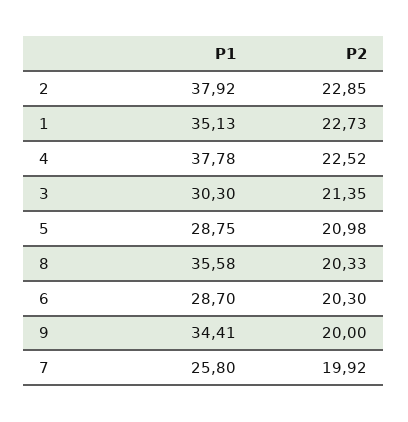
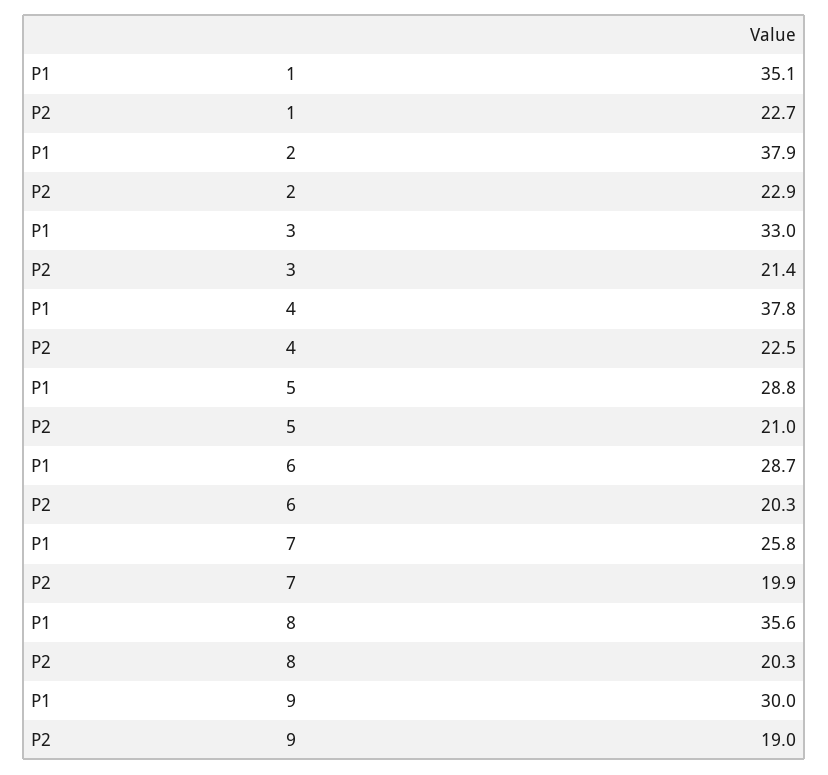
  {
    "P1": {
      "2": 37.92,
      "1": 35.13,
      "4": 37.78,
-     "3": 30.3,
+     "3": 33,
      "5": 28.75,
      "8": 35.58,
      "6": 28.7,
-     "9": 34.41,
+     "9": 30,
      "7": 25.8
    },
    "P2": {
      "2": 22.85,
      "1": 22.73,
      "4": 22.52,
      "3": 21.35,
      "5": 20.98,
      "8": 20.33,
      "6": 20.3,
-     "9": 20,
+     "9": 19,
      "7": 19.92
    }
  }

